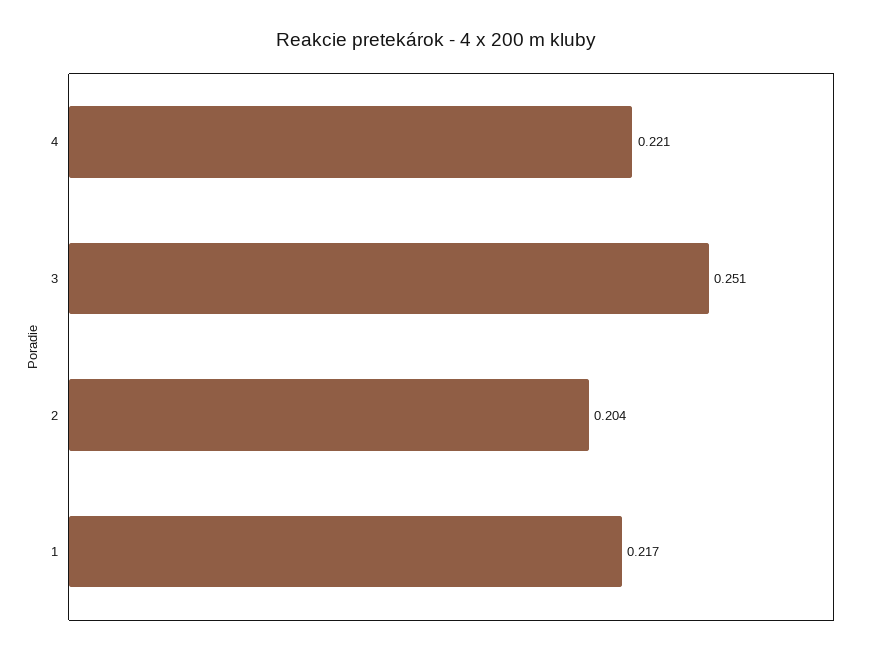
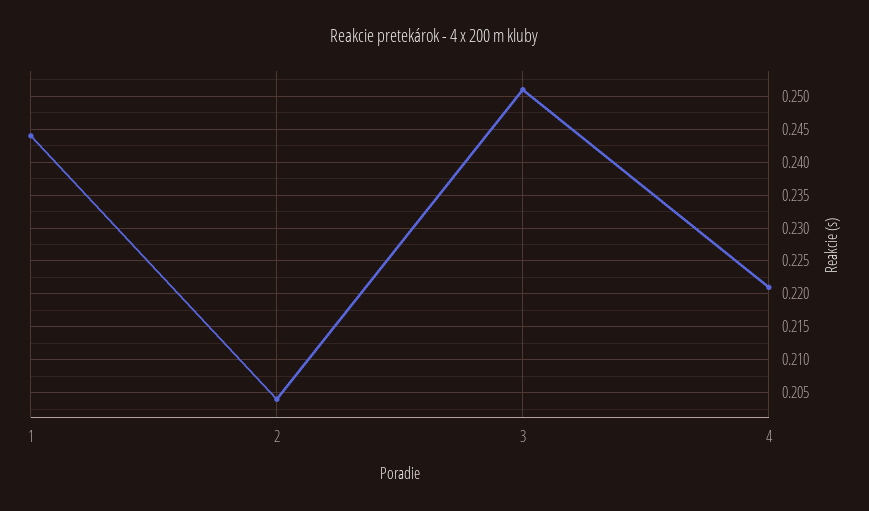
  {
    "4": 0.221,
    "3": 0.251,
    "2": 0.204,
-   "1": 0.217
+   "1": 0.244
  }

